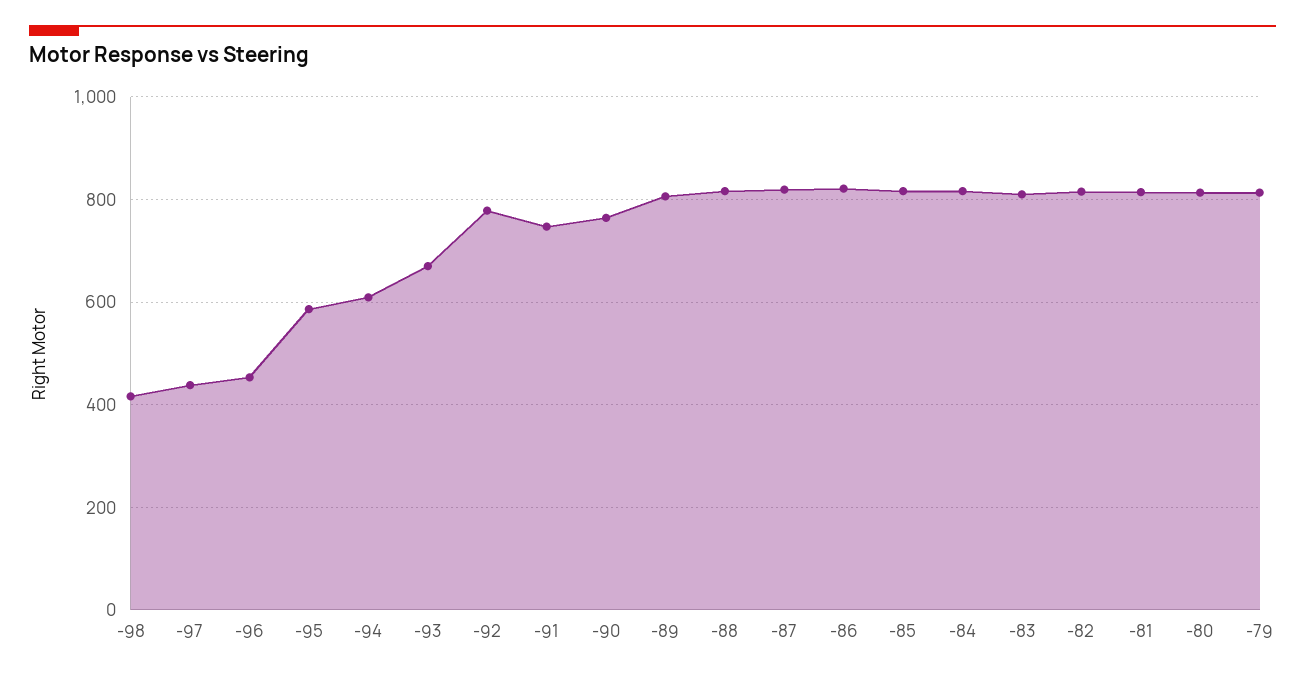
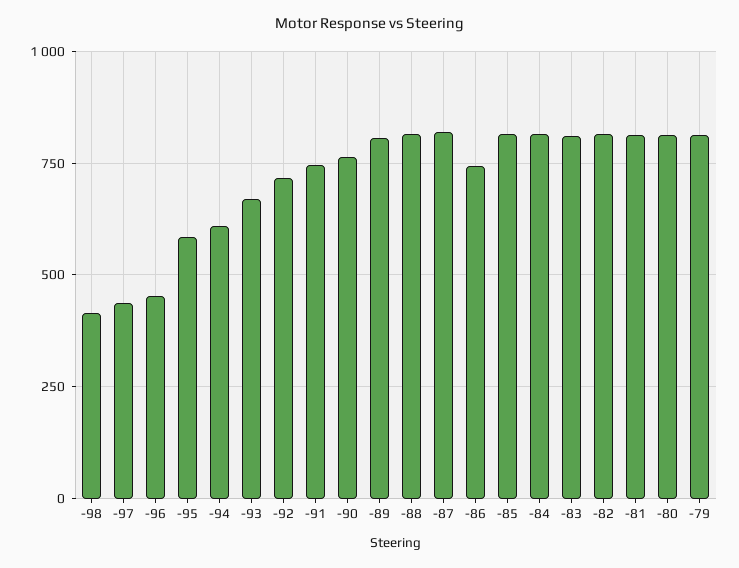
  {
    "-98": 420,
    "-97": 440,
    "-96": 460,
    "-95": 580,
    "-94": 600,
    "-93": 680,
-   "-92": 780,
+   "-92": 725,
    "-91": 740,
    "-90": 760,
    "-89": 800,
    "-88": 820,
    "-87": 820,
-   "-86": 820,
+   "-86": 750,
    "-85": 820,
    "-84": 820,
    "-83": 820,
    "-82": 820,
    "-81": 820,
    "-80": 820,
    "-79": 820
  }

